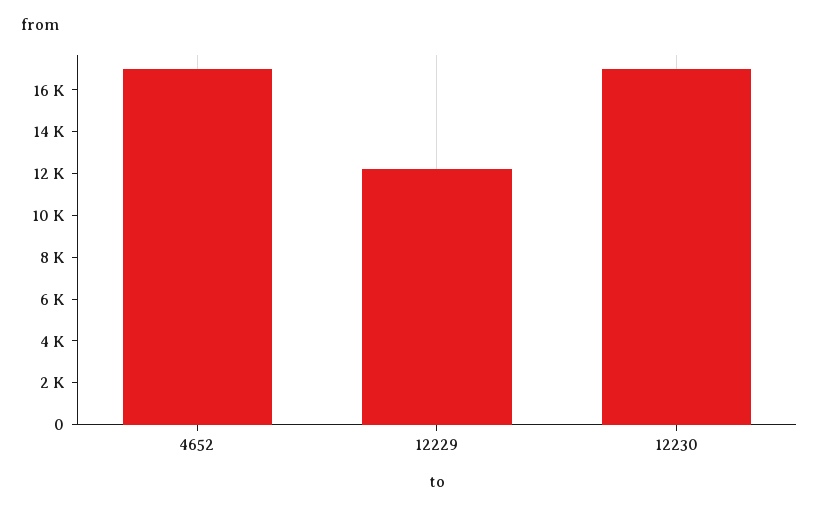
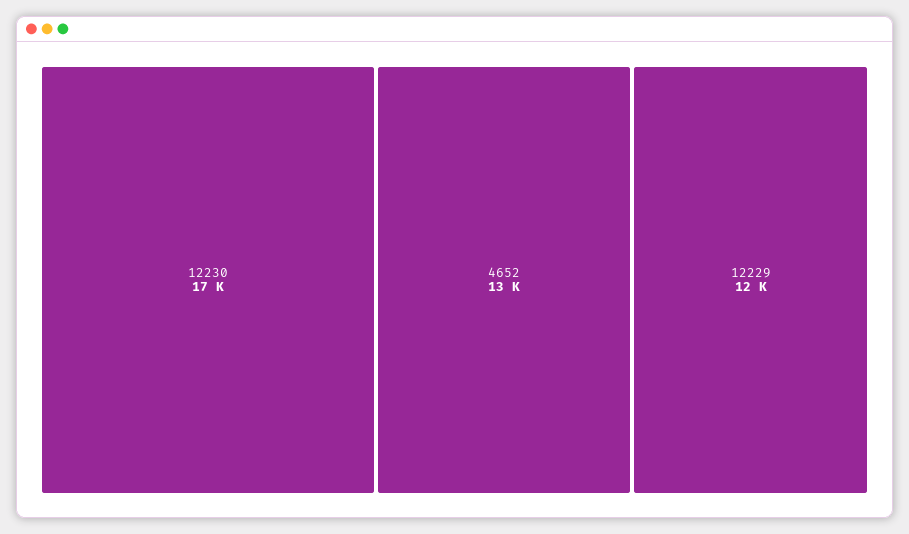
  {
-   "4652": 17000,
+   "4652": 13000,
    "12229": 12000,
    "12230": 17000
  }

